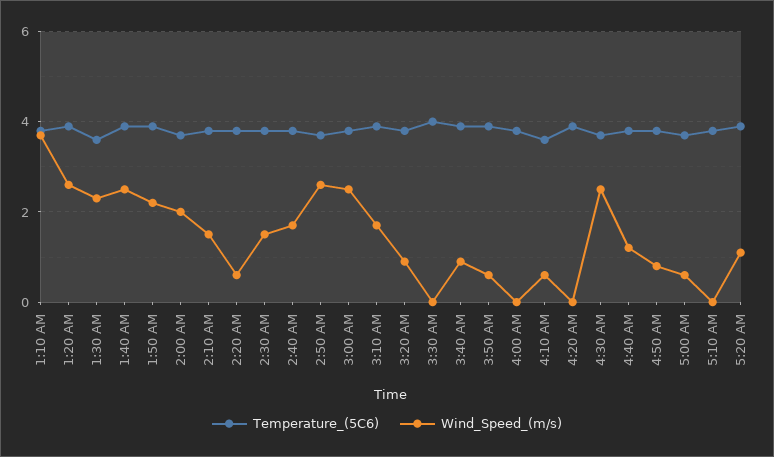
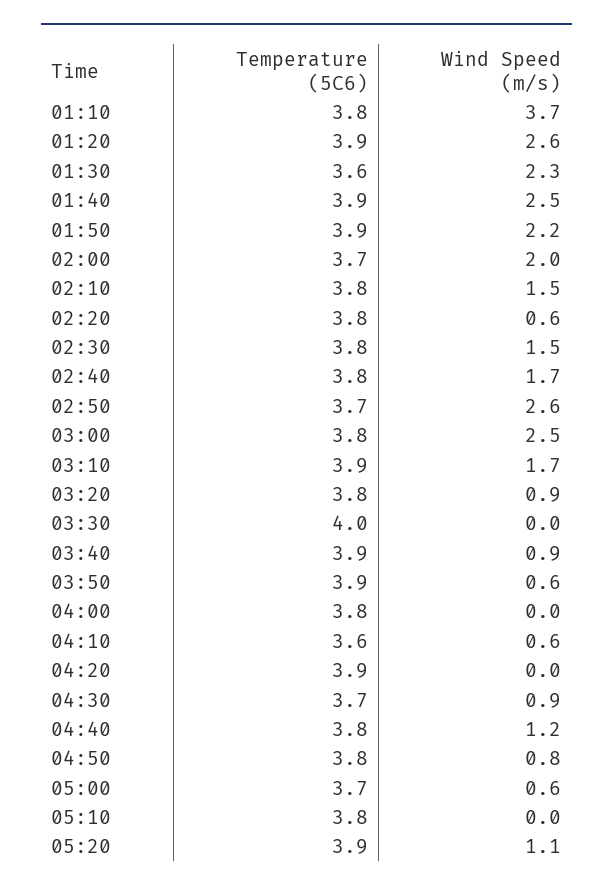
  {
    "Temperature_(5C6)": {
      "1:10 AM": 3.8,
      "1:20 AM": 3.9,
      "1:30 AM": 3.6,
      "1:40 AM": 3.9,
      "1:50 AM": 3.9,
      "2:00 AM": 3.7,
      "2:10 AM": 3.8,
      "2:20 AM": 3.8,
      "2:30 AM": 3.8,
      "2:40 AM": 3.8,
      "2:50 AM": 3.7,
      "3:00 AM": 3.8,
      "3:10 AM": 3.9,
      "3:20 AM": 3.8,
      "3:30 AM": 4,
      "3:40 AM": 3.9,
      "3:50 AM": 3.9,
      "4:00 AM": 3.8,
      "4:10 AM": 3.6,
      "4:20 AM": 3.9,
      "4:30 AM": 3.7,
      "4:40 AM": 3.8,
      "4:50 AM": 3.8,
      "5:00 AM": 3.7,
      "5:10 AM": 3.8,
      "5:20 AM": 3.9
    },
    "Wind_Speed_(m/s)": {
      "1:10 AM": 3.7,
      "1:20 AM": 2.6,
      "1:30 AM": 2.3,
      "1:40 AM": 2.5,
      "1:50 AM": 2.2,
      "2:00 AM": 2,
      "2:10 AM": 1.5,
      "2:20 AM": 0.6,
      "2:30 AM": 1.5,
      "2:40 AM": 1.7,
      "2:50 AM": 2.6,
      "3:00 AM": 2.5,
      "3:10 AM": 1.7,
      "3:20 AM": 0.9,
      "3:30 AM": 0,
      "3:40 AM": 0.9,
      "3:50 AM": 0.6,
      "4:00 AM": 0,
      "4:10 AM": 0.6,
      "4:20 AM": 0,
-     "4:30 AM": 2.5,
+     "4:30 AM": 0.9,
      "4:40 AM": 1.2,
      "4:50 AM": 0.8,
      "5:00 AM": 0.6,
      "5:10 AM": 0,
      "5:20 AM": 1.1
    }
  }

